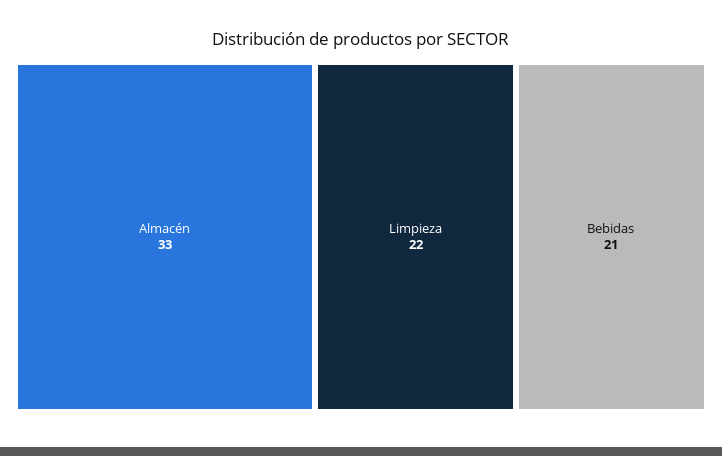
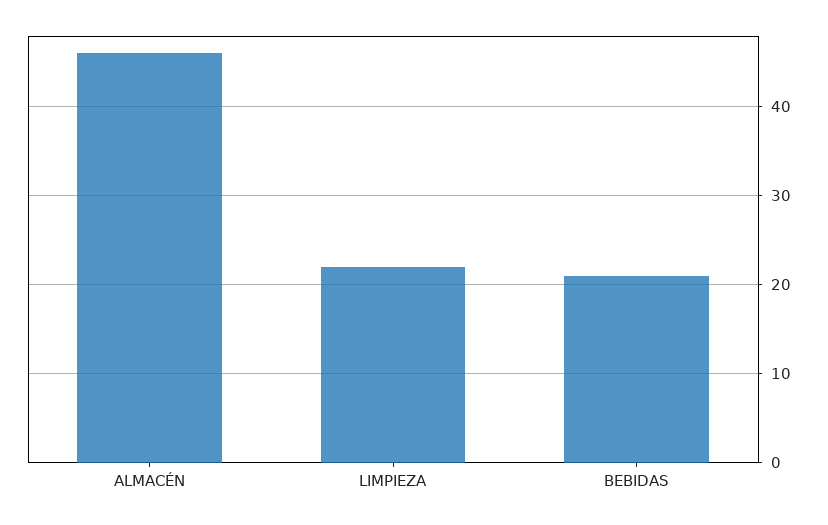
  {
-   "Almacén": 33,
+   "Almacén": 46,
    "Limpieza": 22,
    "Bebidas": 21
  }

